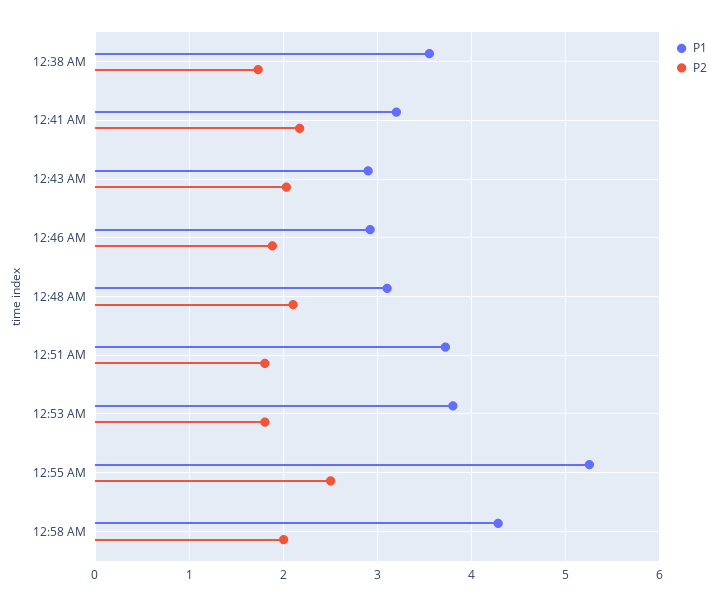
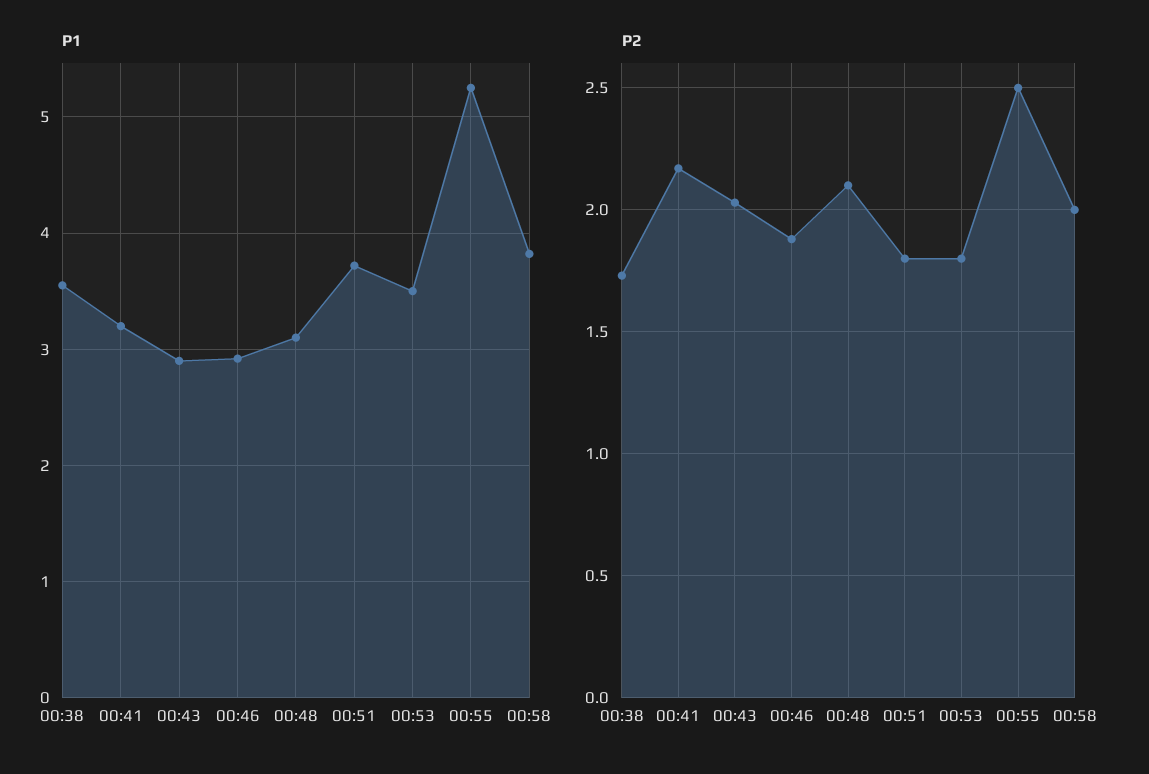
  {
    "P1": {
      "12:38 AM": 3.6,
      "12:41 AM": 3.2,
      "12:43 AM": 2.9,
      "12:46 AM": 2.9,
      "12:48 AM": 3.1,
      "12:51 AM": 3.7,
-     "12:53 AM": 3.8,
+     "12:53 AM": 3.5,
      "12:55 AM": 5.3,
-     "12:58 AM": 4.3
+     "12:58 AM": 3.8
    },
    "P2": {
      "12:38 AM": 1.75,
      "12:41 AM": 2.15,
      "12:43 AM": 2.05,
      "12:46 AM": 1.9,
      "12:48 AM": 2.1,
      "12:51 AM": 1.8,
      "12:53 AM": 1.8,
      "12:55 AM": 2.5,
      "12:58 AM": 2
    }
  }

